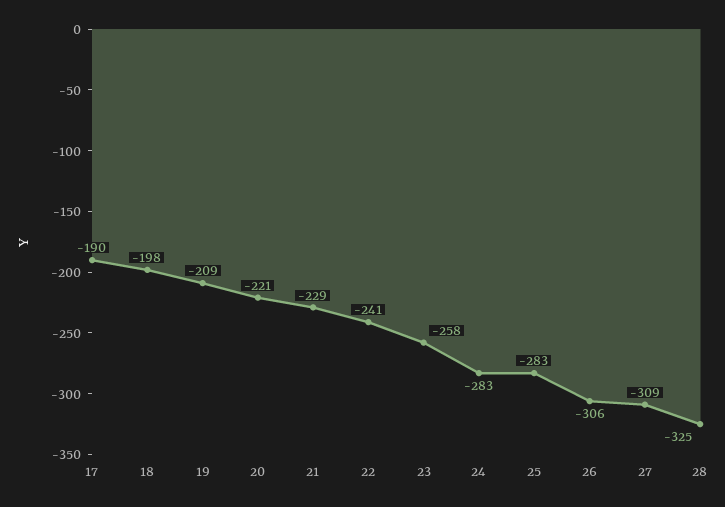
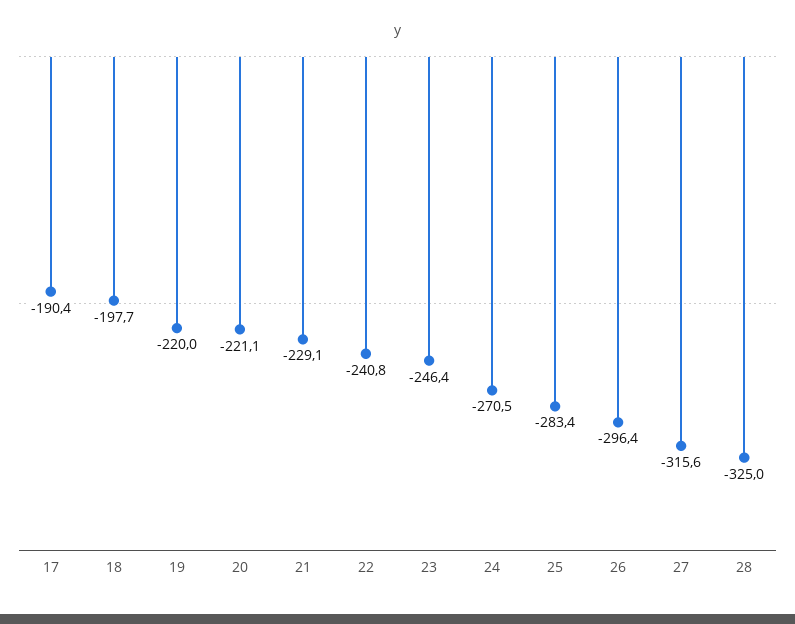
  {
    "17": -190.4,
    "18": -197.7,
-   "19": -209,
+   "19": -220,
    "20": -221.1,
    "21": -229.1,
    "22": -240.8,
-   "23": -258,
+   "23": -246.4,
-   "24": -283,
+   "24": -270.5,
    "25": -283.4,
-   "26": -306,
+   "26": -296.4,
-   "27": -309,
+   "27": -315.6,
    "28": -325
  }

